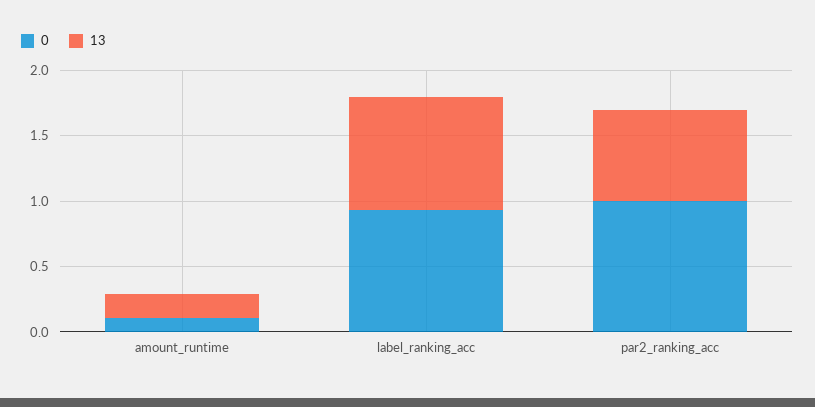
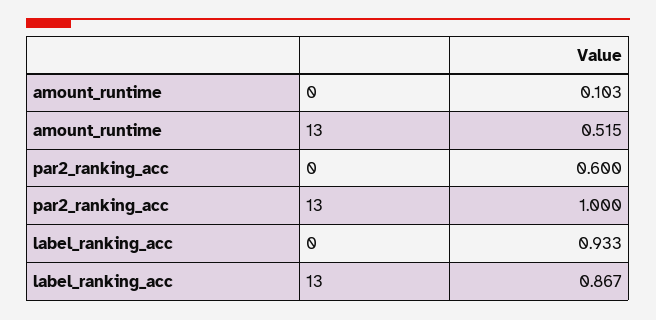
  {
    "0": {
      "amount_runtime": 0.103,
      "label_ranking_acc": 0.933,
-     "par2_ranking_acc": 1
+     "par2_ranking_acc": 0.6
    },
    "13": {
-     "amount_runtime": 0.2,
+     "amount_runtime": 0.515,
      "label_ranking_acc": 0.867,
-     "par2_ranking_acc": 0.7
+     "par2_ranking_acc": 1
    }
  }

